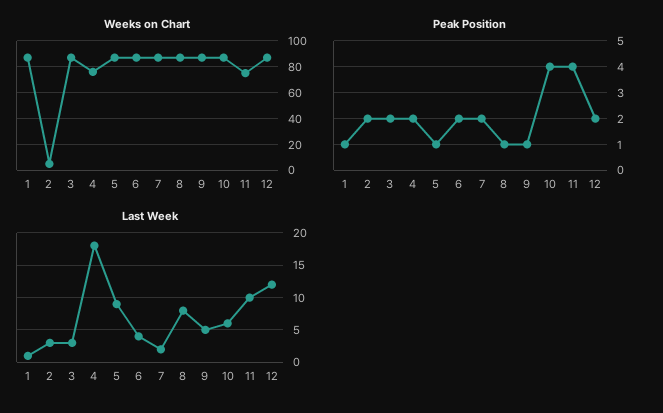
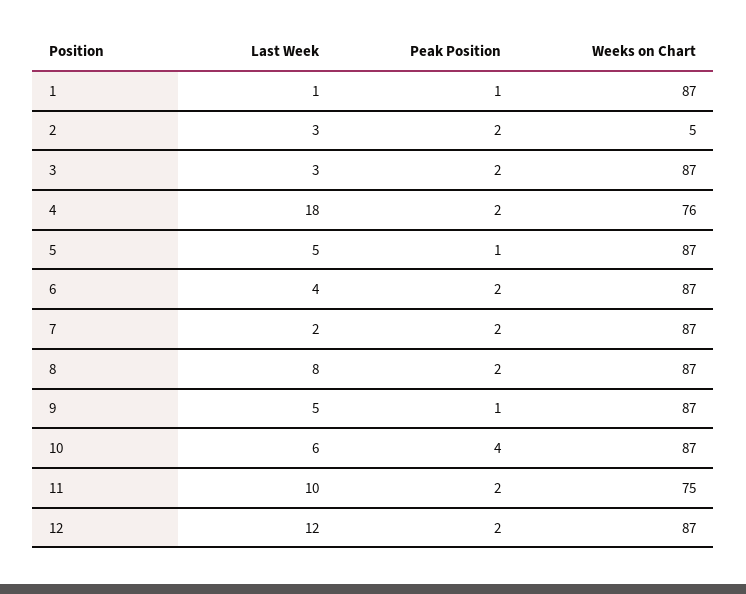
  {
    "Weeks on Chart": {
      "1": 87,
      "2": 5,
      "3": 87,
      "4": 76,
      "5": 87,
      "6": 87,
      "7": 87,
      "8": 87,
      "9": 87,
      "10": 87,
      "11": 75,
      "12": 87
    },
    "Peak Position": {
      "1": 1,
      "2": 2,
      "3": 2,
      "4": 2,
      "5": 1,
      "6": 2,
      "7": 2,
-     "8": 1,
+     "8": 2,
      "9": 1,
      "10": 4,
-     "11": 4,
+     "11": 2,
      "12": 2
    },
    "Last Week": {
      "1": 1,
      "2": 3,
      "3": 3,
      "4": 18,
-     "5": 9,
+     "5": 5,
      "6": 4,
      "7": 2,
      "8": 8,
      "9": 5,
      "10": 6,
      "11": 10,
      "12": 12
    }
  }

